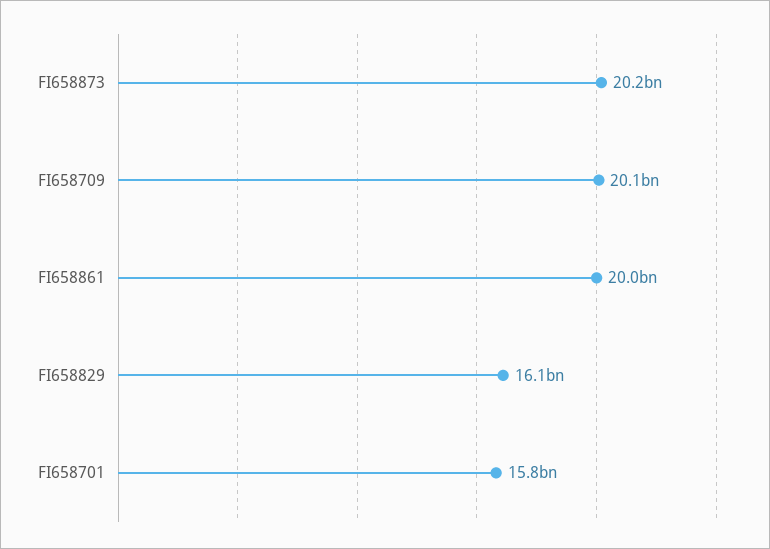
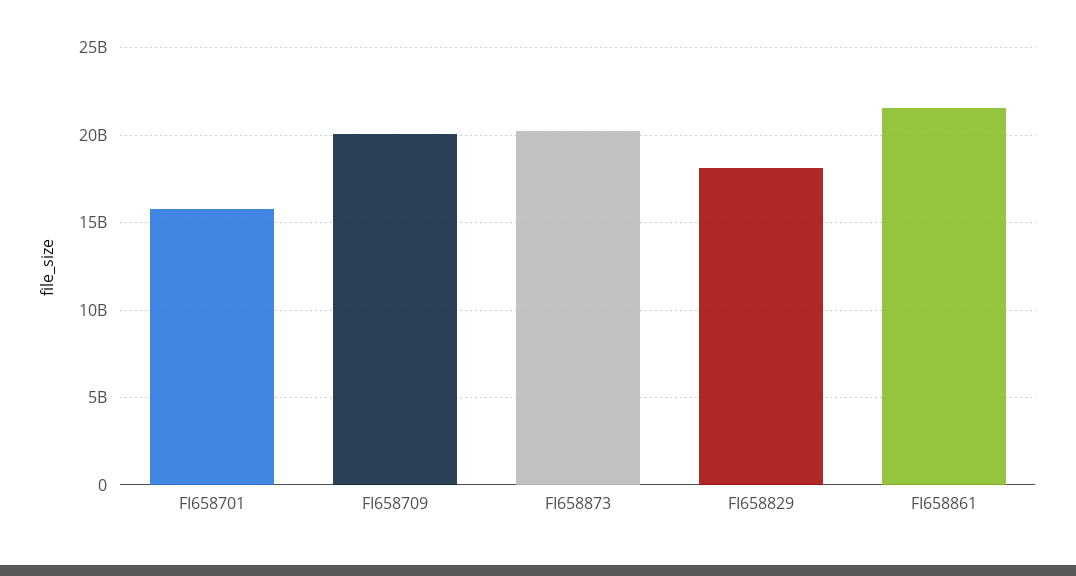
  {
    "FI658873": 20200000000,
    "FI658709": 20100000000,
-   "FI658861": 20000000000,
+   "FI658861": 21500000000,
-   "FI658829": 16100000000,
+   "FI658829": 18000000000,
    "FI658701": 15800000000
  }

